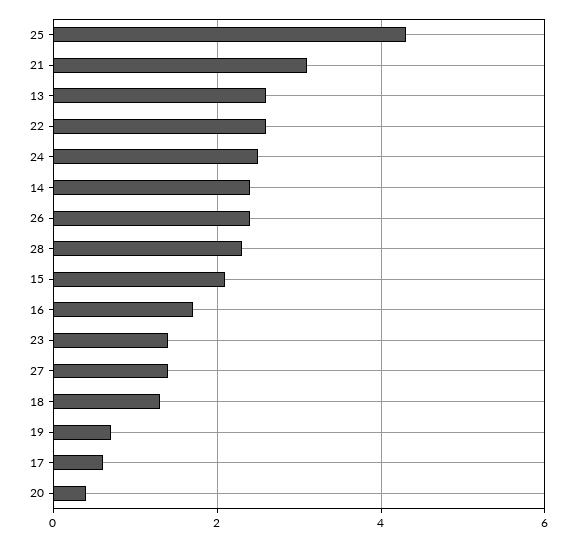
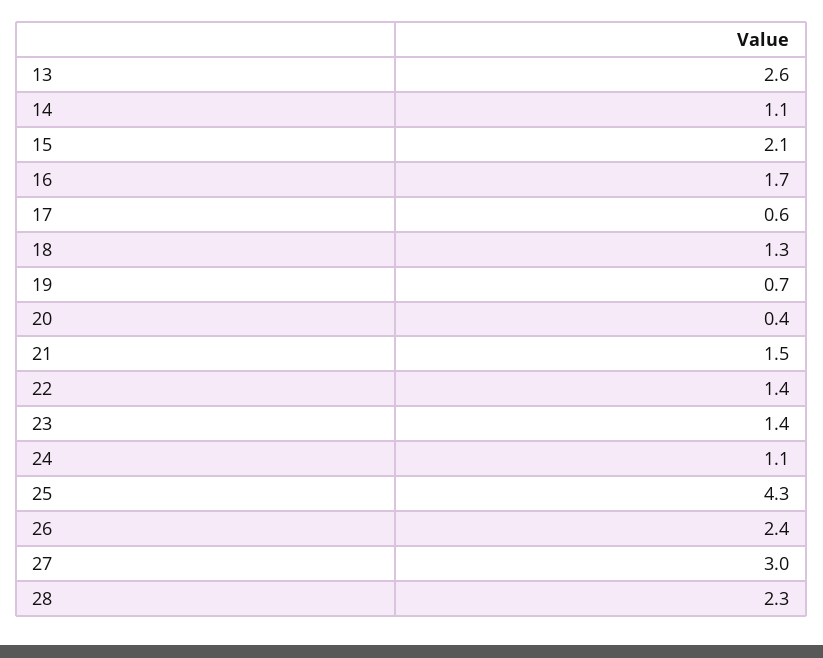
  {
    "25": 4.3,
-   "21": 3,
+   "21": 1.5,
    "13": 2.6,
-   "22": 2.5,
+   "22": 1.4,
-   "24": 2.5,
+   "24": 1.1,
-   "14": 2.5,
+   "14": 1.1,
    "26": 2.4,
    "28": 2.3,
    "15": 2.1,
    "16": 1.7,
    "23": 1.4,
-   "27": 1.5,
+   "27": 3,
    "18": 1.3,
    "19": 0.7,
    "17": 0.6,
    "20": 0.4
  }

